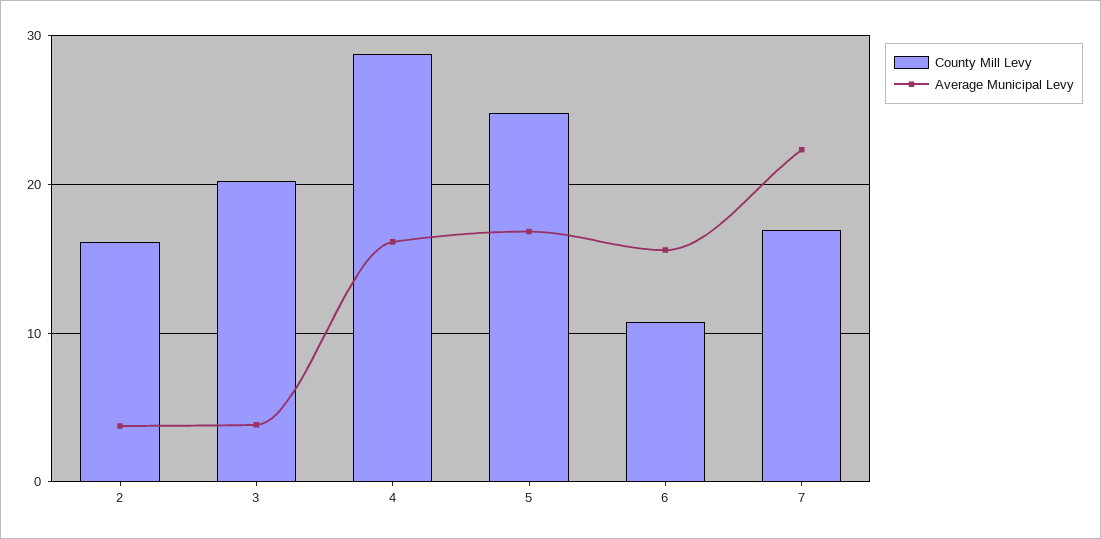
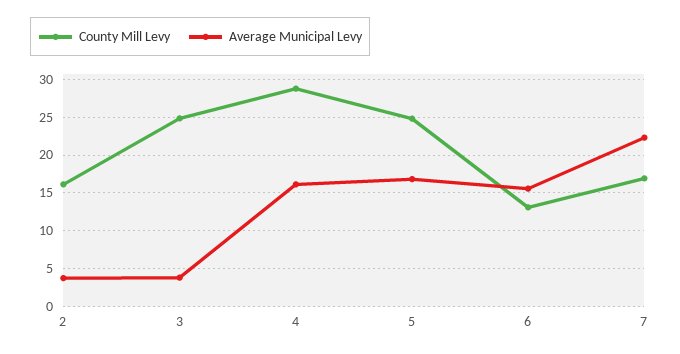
  {
    "County Mill Levy": {
      "2": 16,
-     "3": 20,
+     "3": 25,
      "4": 29,
      "5": 25,
-     "6": 11,
+     "6": 13,
      "7": 17
    },
    "Average Municipal Levy": {
      "2": 4,
      "3": 4,
      "4": 16,
      "5": 17,
      "6": 16,
      "7": 22
    }
  }

